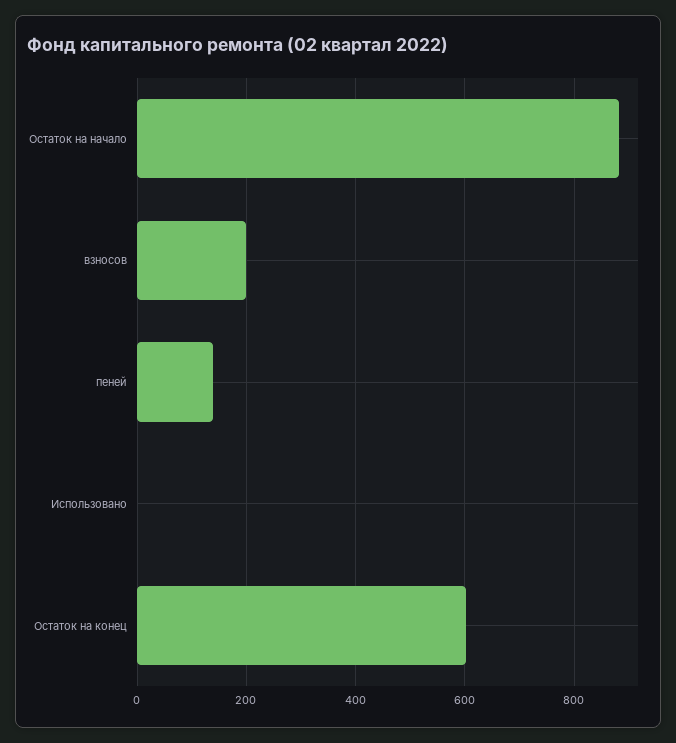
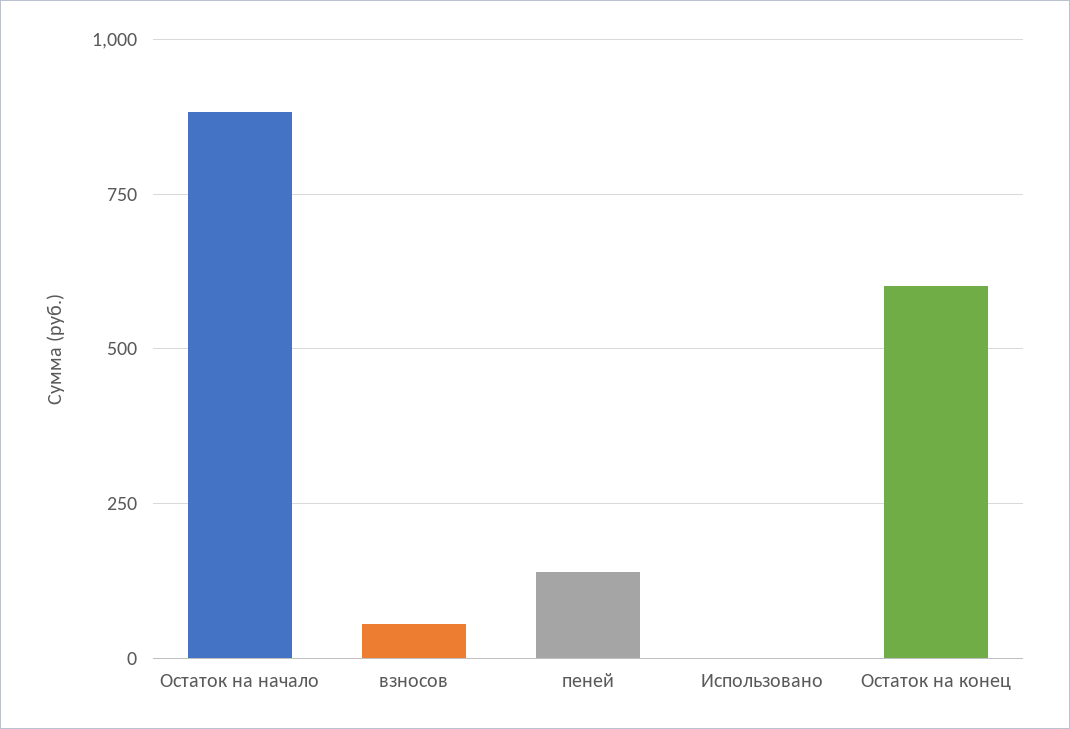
  {
    "Остаток на начало": 880,
-   "взносов": 200,
+   "взносов": 50,
    "пеней": 140,
    "Использовано": 0,
    "Остаток на конец": 600
  }

